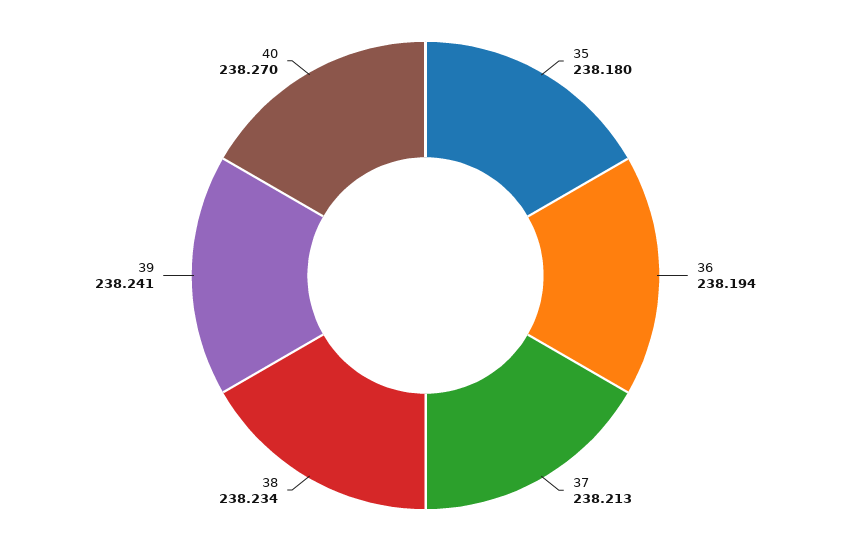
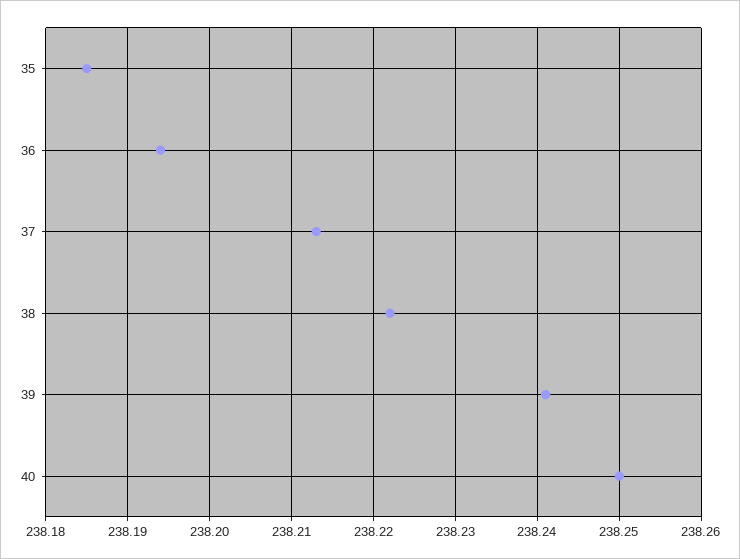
  {
-   "35": 238.18,
+   "35": 238.185,
    "36": 238.194,
    "37": 238.213,
-   "38": 238.234,
+   "38": 238.222,
    "39": 238.241,
-   "40": 238.27
+   "40": 238.25
  }

